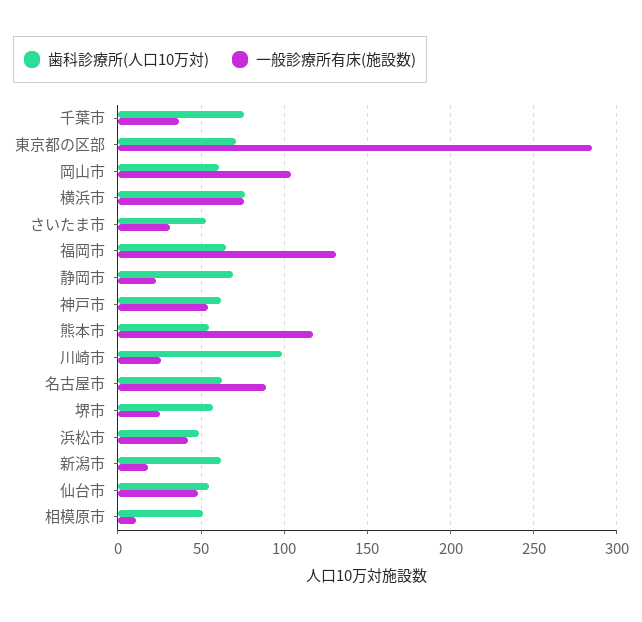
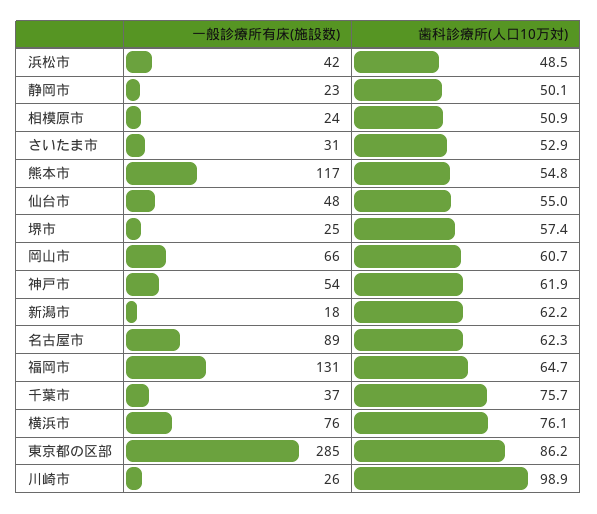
  {
    "歯科診療所(人口10万対)": {
      "千葉市": 75.7,
-     "東京都の区部": 70,
+     "東京都の区部": 86.2,
      "岡山市": 60.7,
      "横浜市": 76.1,
      "さいたま市": 52.9,
      "福岡市": 64.7,
-     "静岡市": 70,
+     "静岡市": 50.1,
      "神戸市": 61.9,
      "熊本市": 54.8,
      "川崎市": 98.9,
      "名古屋市": 62.3,
      "堺市": 57.4,
      "浜松市": 48.5,
      "新潟市": 62.2,
      "仙台市": 55,
      "相模原市": 50.9
    },
    "一般診療所有床(施設数)": {
      "千葉市": 37,
      "東京都の区部": 285,
-     "岡山市": 105,
+     "岡山市": 66,
      "横浜市": 76,
      "さいたま市": 31,
      "福岡市": 131,
      "静岡市": 23,
      "神戸市": 54,
      "熊本市": 117,
      "川崎市": 26,
      "名古屋市": 89,
      "堺市": 25,
      "浜松市": 42,
      "新潟市": 18,
      "仙台市": 48,
-     "相模原市": 10
+     "相模原市": 24
    }
  }

